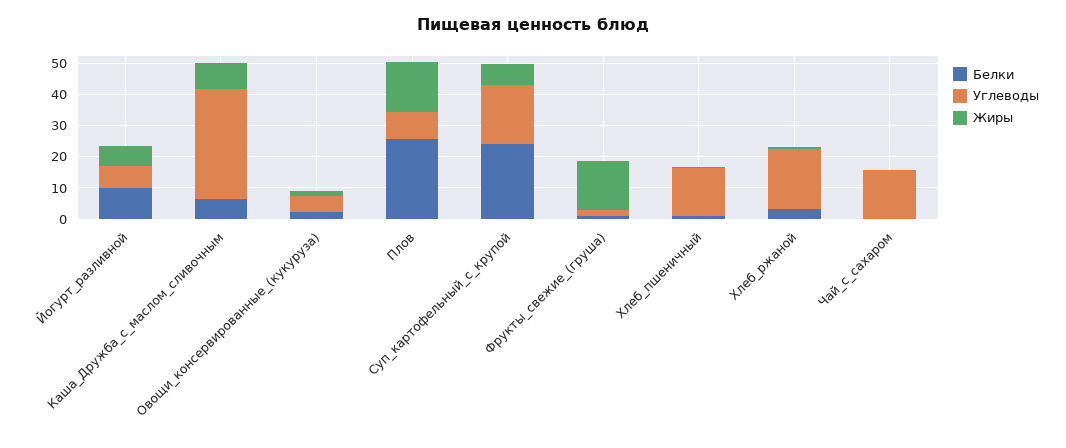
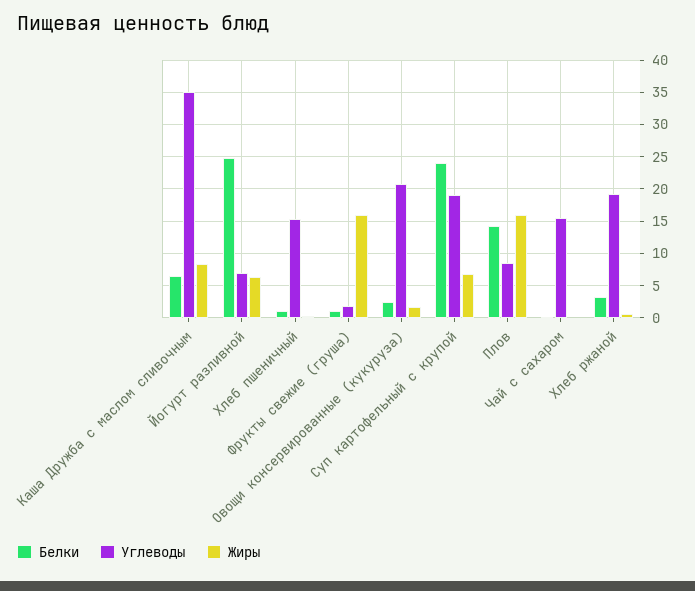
  {
    "Белки": {
-     "Йогурт_разливной": 10,
+     "Йогурт_разливной": 25,
      "Каша_Дружба_с_маслом_сливочным": 7,
      "Овощи_консервированные_(кукуруза)": 2,
-     "Плов": 25,
+     "Плов": 14,
      "Суп_картофельный_с_крупой": 24,
      "Фрукты_свежие_(груша)": 1,
      "Хлеб_пшеничный": 1,
      "Хлеб_ржаной": 3,
      "Чай_с_сахаром": 0
    },
    "Углеводы": {
      "Йогурт_разливной": 7,
      "Каша_Дружба_с_маслом_сливочным": 35,
-     "Овощи_консервированные_(кукуруза)": 5,
+     "Овощи_консервированные_(кукуруза)": 21,
      "Плов": 9,
      "Суп_картофельный_с_крупой": 19,
      "Фрукты_свежие_(груша)": 2,
      "Хлеб_пшеничный": 15,
      "Хлеб_ржаной": 19,
      "Чай_с_сахаром": 16
    },
    "Жиры": {
      "Йогурт_разливной": 6,
      "Каша_Дружба_с_маслом_сливочным": 8,
      "Овощи_консервированные_(кукуруза)": 2,
      "Плов": 16,
      "Суп_картофельный_с_крупой": 7,
      "Фрукты_свежие_(груша)": 16,
      "Хлеб_пшеничный": 0,
      "Хлеб_ржаной": 1,
      "Чай_с_сахаром": 0
    }
  }

